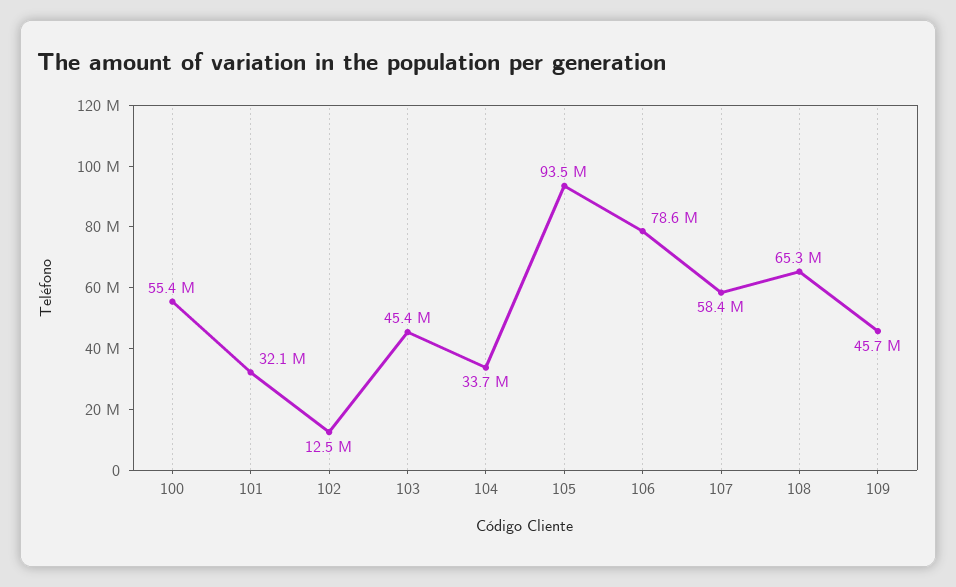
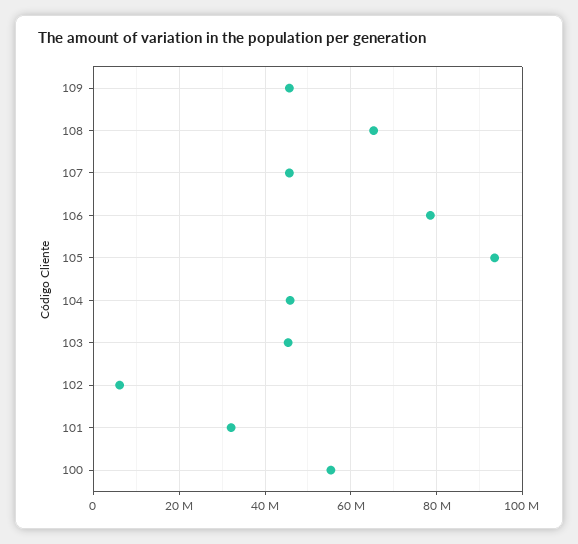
  {
    "100": 55400000,
    "101": 32100000,
-   "102": 12500000,
+   "102": 6000000,
    "103": 45400000,
-   "104": 33700000,
+   "104": 46000000,
    "105": 93500000,
    "106": 78600000,
-   "107": 58400000,
+   "107": 46000000,
    "108": 65300000,
    "109": 45700000
  }

